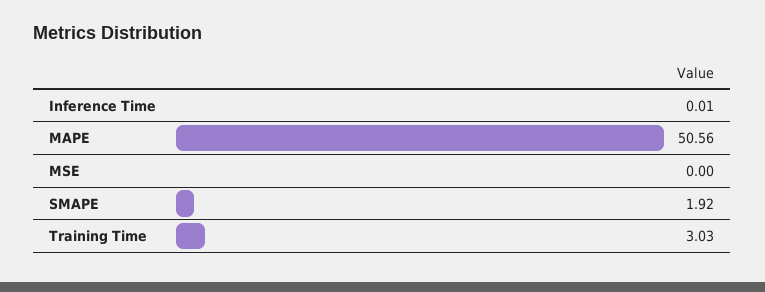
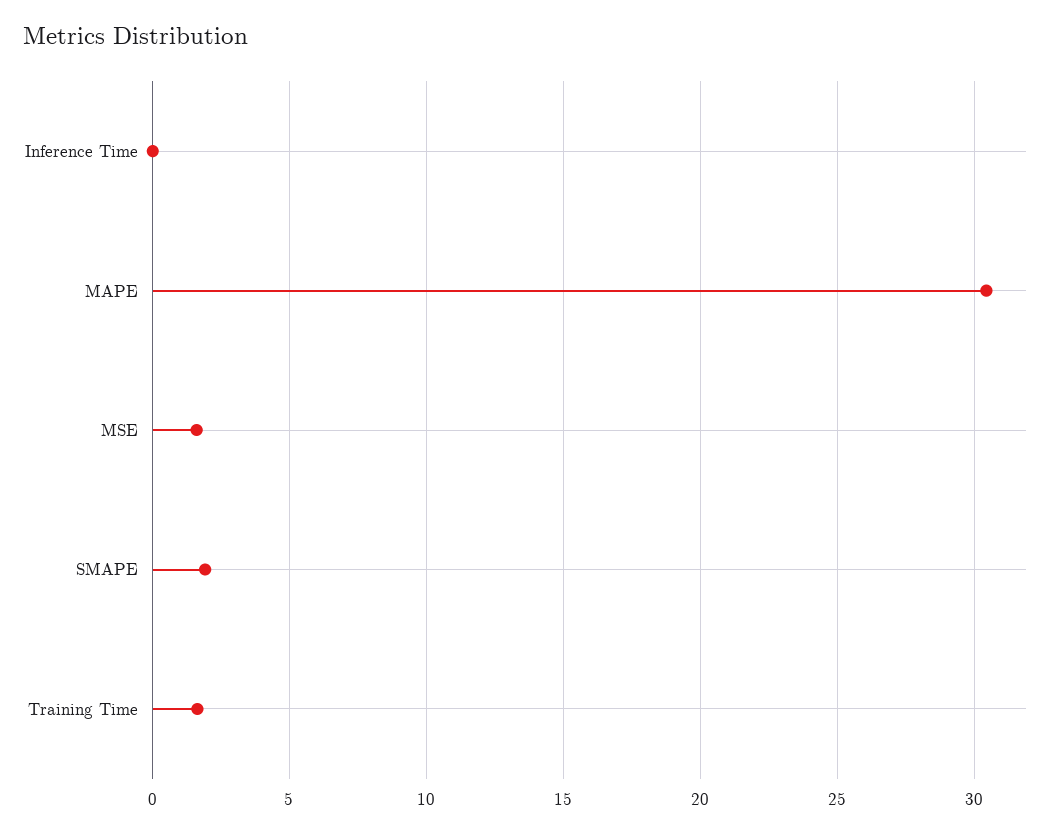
  {
    "Inference Time": 0.01,
-   "MAPE": 50.56,
+   "MAPE": 30.5,
-   "MSE": 0,
+   "MSE": 1.5,
    "SMAPE": 1.92,
-   "Training Time": 3.03
+   "Training Time": 1.5
  }

